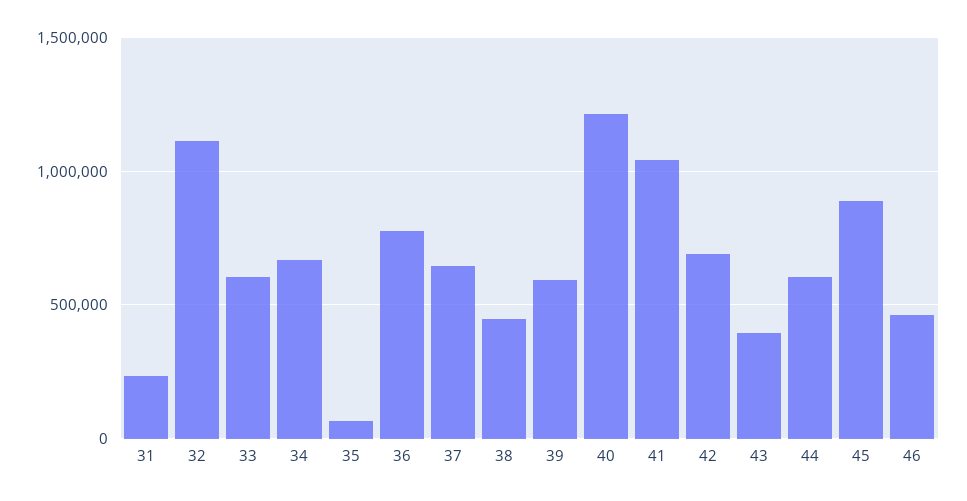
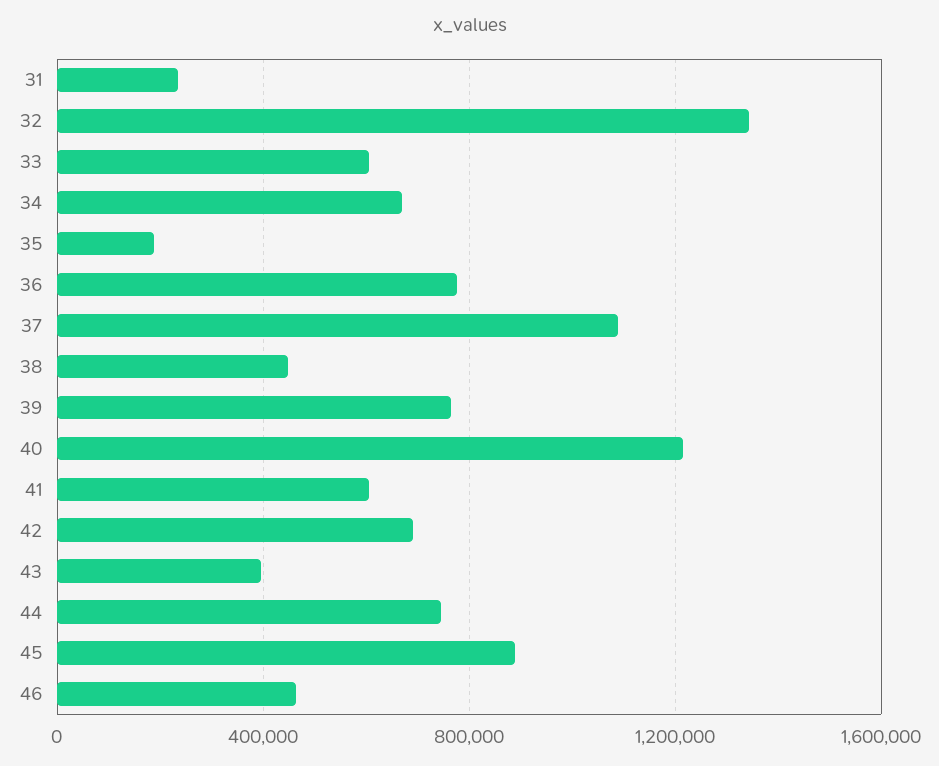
  {
    "31": 250000,
-   "32": 1100000,
+   "32": 1350000,
    "33": 600000,
    "34": 650000,
-   "35": 50000,
+   "35": 200000,
    "36": 800000,
-   "37": 650000,
+   "37": 1100000,
    "38": 450000,
-   "39": 600000,
+   "39": 750000,
    "40": 1200000,
-   "41": 1050000,
+   "41": 600000,
    "42": 700000,
    "43": 400000,
-   "44": 600000,
+   "44": 750000,
    "45": 900000,
    "46": 450000
  }

